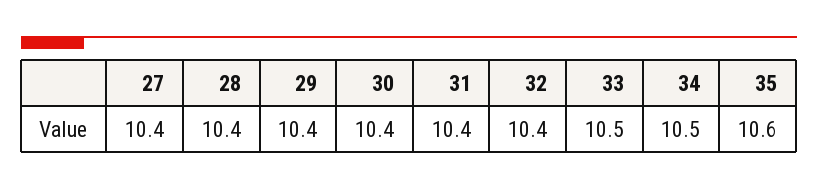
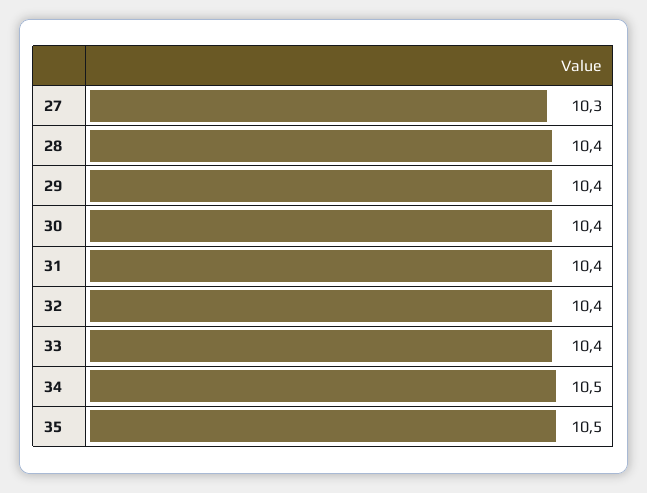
  {
-   "27": 10.4,
+   "27": 10.3,
    "28": 10.4,
    "29": 10.4,
    "30": 10.4,
    "31": 10.4,
    "32": 10.4,
-   "33": 10.5,
+   "33": 10.4,
    "34": 10.5,
-   "35": 10.6
+   "35": 10.5
  }

